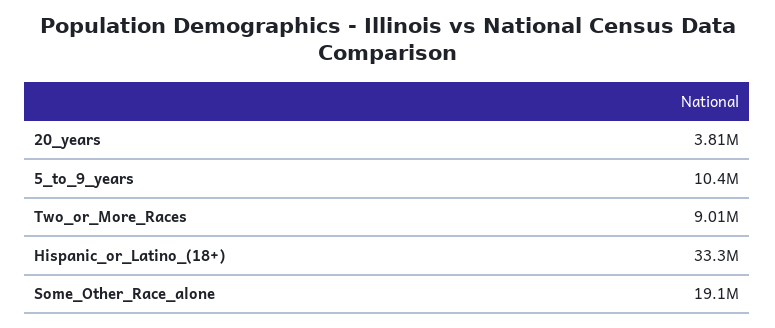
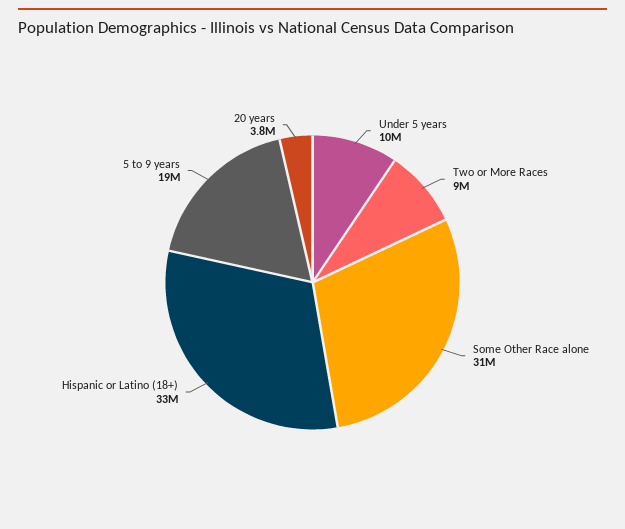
  {
    "20_years": 3810000,
-   "5_to_9_years": 10400000,
+   "5_to_9_years": 19000000,
    "Two_or_More_Races": 9010000,
    "Hispanic_or_Latino_(18+)": 33300000,
-   "Some_Other_Race_alone": 19100000
+   "Some_Other_Race_alone": 31000000,
+   "Under 5 years": 10000000
  }

